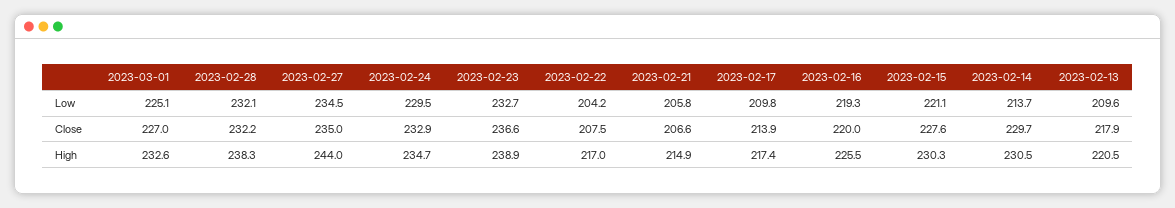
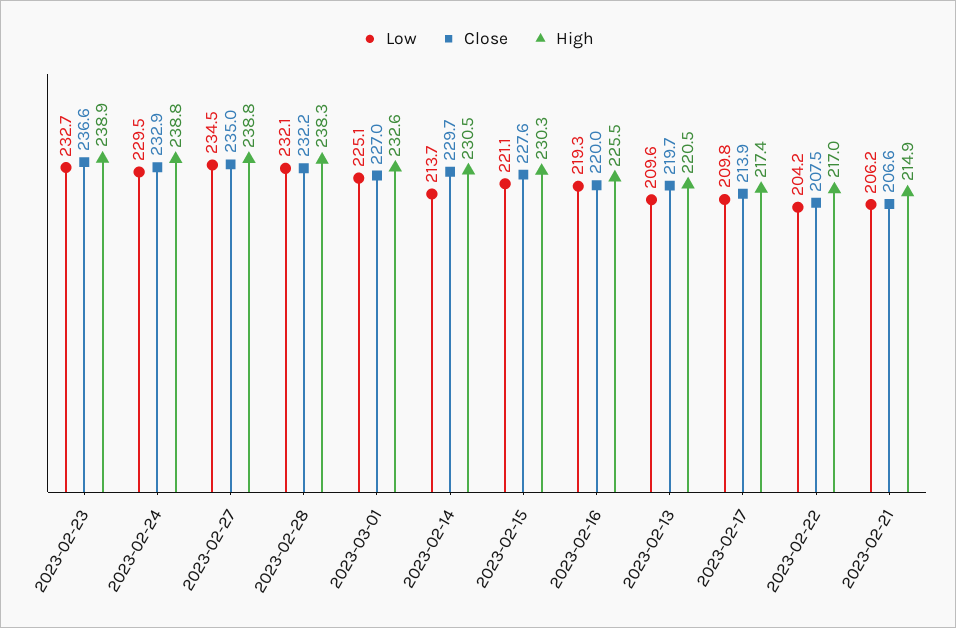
  {
    "Low": {
      "2023-03-01": 225.1,
      "2023-02-28": 232.1,
      "2023-02-27": 234.5,
      "2023-02-24": 229.5,
      "2023-02-23": 232.7,
      "2023-02-22": 204.2,
-     "2023-02-21": 205.8,
+     "2023-02-21": 206.2,
      "2023-02-17": 209.8,
      "2023-02-16": 219.3,
      "2023-02-15": 221.1,
      "2023-02-14": 213.7,
      "2023-02-13": 209.6
    },
    "Close": {
      "2023-03-01": 227,
      "2023-02-28": 232.2,
      "2023-02-27": 235,
      "2023-02-24": 232.9,
      "2023-02-23": 236.6,
      "2023-02-22": 207.5,
      "2023-02-21": 206.6,
      "2023-02-17": 213.9,
      "2023-02-16": 220,
      "2023-02-15": 227.6,
      "2023-02-14": 229.7,
-     "2023-02-13": 217.9
+     "2023-02-13": 219.7
    },
    "High": {
      "2023-03-01": 232.6,
      "2023-02-28": 238.3,
-     "2023-02-27": 244,
+     "2023-02-27": 238.8,
-     "2023-02-24": 234.7,
+     "2023-02-24": 238.8,
      "2023-02-23": 238.9,
      "2023-02-22": 217,
      "2023-02-21": 214.9,
      "2023-02-17": 217.4,
      "2023-02-16": 225.5,
      "2023-02-15": 230.3,
      "2023-02-14": 230.5,
      "2023-02-13": 220.5
    }
  }

